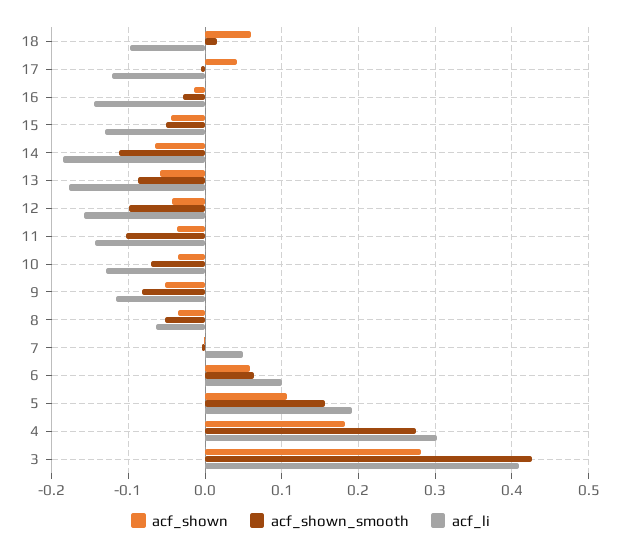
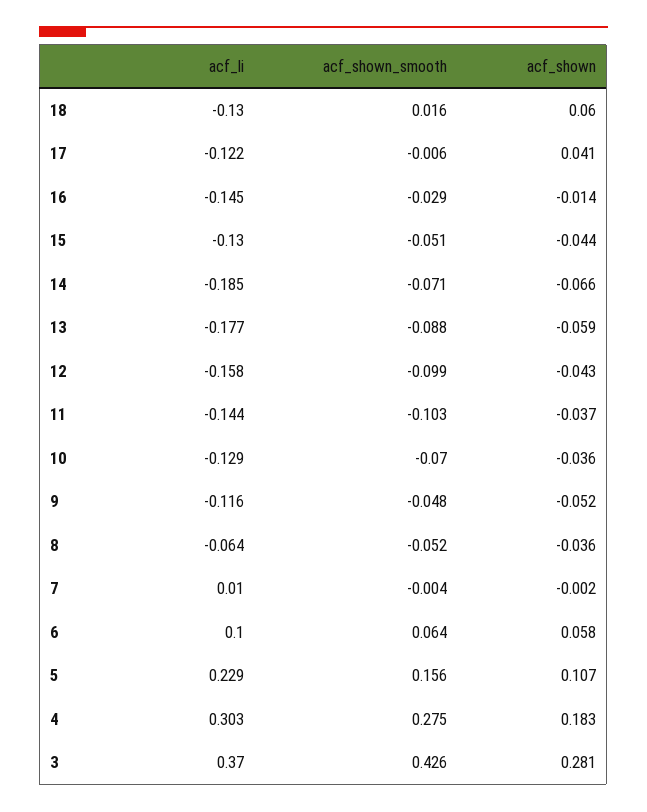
  {
    "acf_shown": {
      "18": 0.06,
      "17": 0.041,
      "16": -0.014,
      "15": -0.044,
      "14": -0.066,
      "13": -0.059,
      "12": -0.043,
      "11": -0.037,
      "10": -0.036,
      "9": -0.052,
      "8": -0.036,
      "7": -0.002,
      "6": 0.058,
      "5": 0.107,
      "4": 0.183,
      "3": 0.281
    },
    "acf_shown_smooth": {
      "18": 0.016,
      "17": -0.006,
      "16": -0.029,
      "15": -0.051,
-     "14": -0.11,
+     "14": -0.071,
      "13": -0.088,
      "12": -0.099,
      "11": -0.103,
      "10": -0.07,
-     "9": -0.08,
+     "9": -0.048,
      "8": -0.052,
      "7": -0.004,
      "6": 0.064,
      "5": 0.156,
      "4": 0.275,
      "3": 0.426
    },
    "acf_li": {
-     "18": -0.1,
+     "18": -0.13,
      "17": -0.122,
      "16": -0.145,
      "15": -0.13,
      "14": -0.185,
      "13": -0.177,
      "12": -0.158,
      "11": -0.144,
      "10": -0.129,
      "9": -0.116,
      "8": -0.064,
-     "7": 0.05,
+     "7": 0.01,
      "6": 0.1,
-     "5": 0.19,
+     "5": 0.229,
      "4": 0.303,
-     "3": 0.41
+     "3": 0.37
    }
  }

